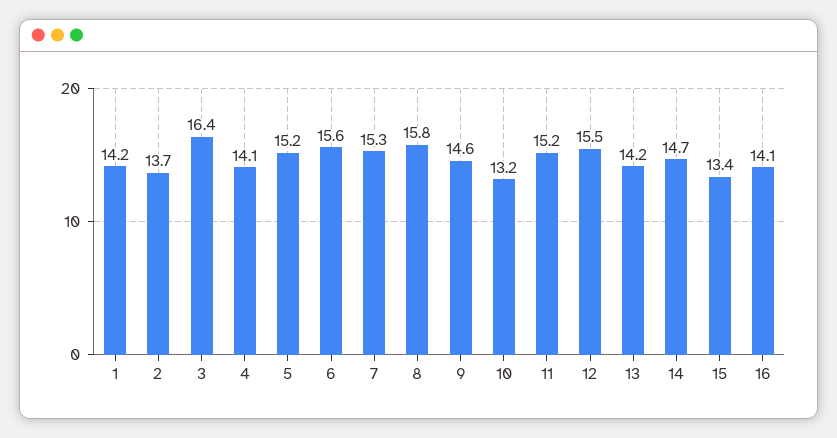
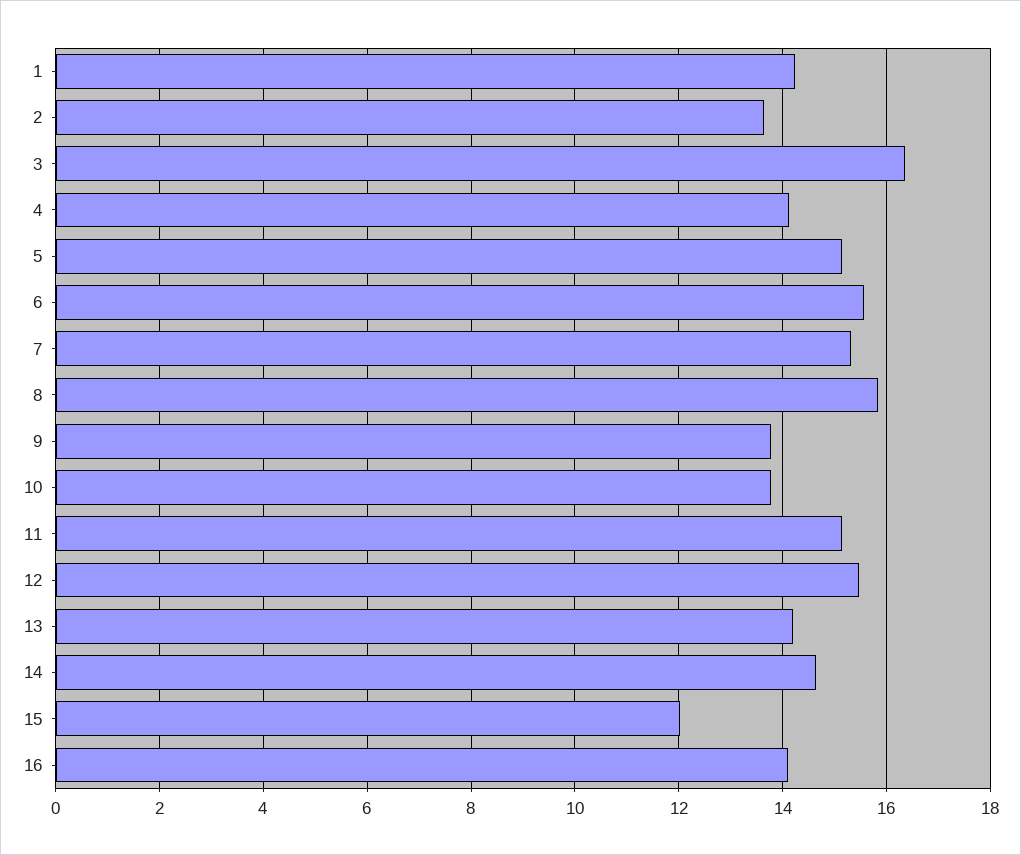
  {
    "1": 14.2,
    "2": 13.7,
    "3": 16.4,
    "4": 14.1,
    "5": 15.2,
    "6": 15.6,
    "7": 15.3,
    "8": 15.8,
-   "9": 14.6,
+   "9": 13.8,
-   "10": 13.2,
+   "10": 13.8,
    "11": 15.2,
    "12": 15.5,
    "13": 14.2,
    "14": 14.7,
-   "15": 13.4,
+   "15": 12,
    "16": 14.1
  }

